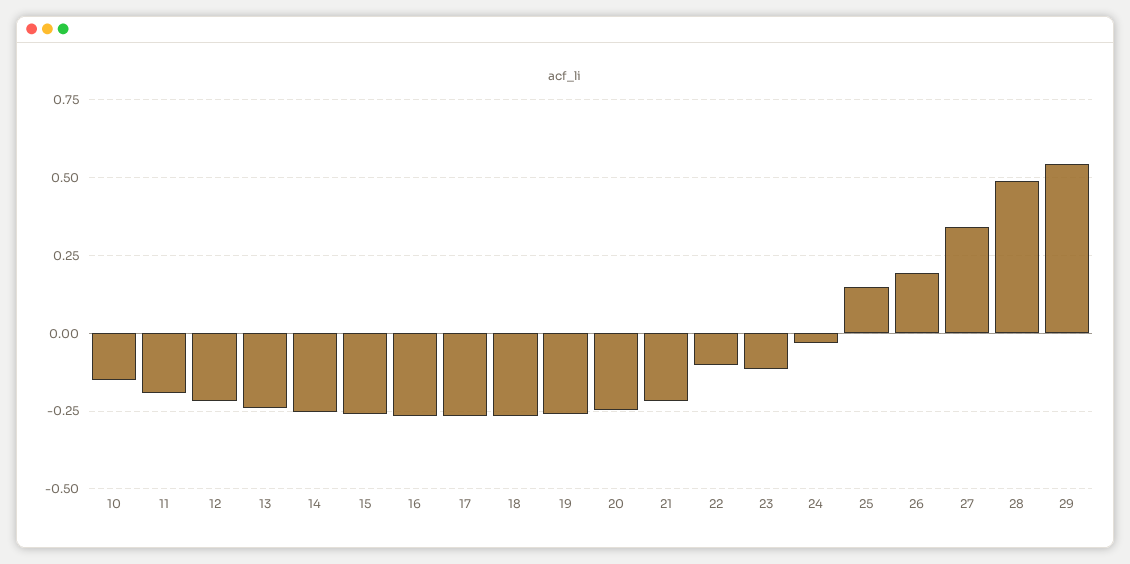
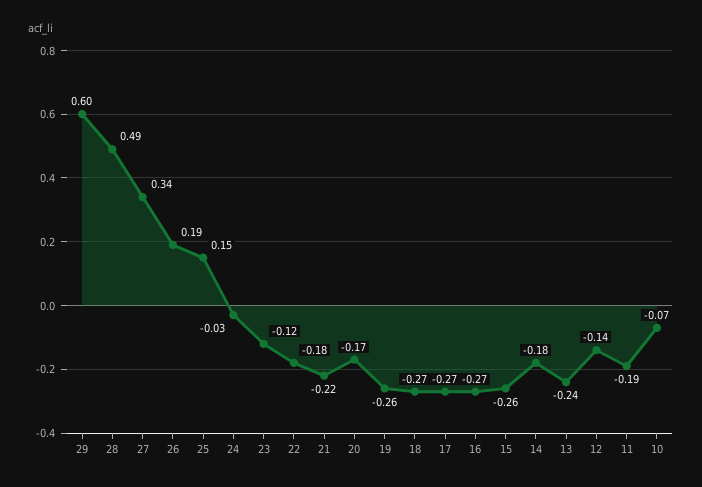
  {
-   "10": -0.15,
+   "10": -0.07,
    "11": -0.19,
-   "12": -0.225,
+   "12": -0.14,
    "13": -0.24,
-   "14": -0.25,
+   "14": -0.18,
    "15": -0.26,
    "16": -0.27,
    "17": -0.27,
    "18": -0.27,
    "19": -0.26,
-   "20": -0.25,
+   "20": -0.17,
    "21": -0.22,
-   "22": -0.1,
+   "22": -0.18,
    "23": -0.12,
    "24": -0.03,
    "25": 0.15,
    "26": 0.19,
    "27": 0.34,
    "28": 0.49,
-   "29": 0.55
+   "29": 0.6
  }

